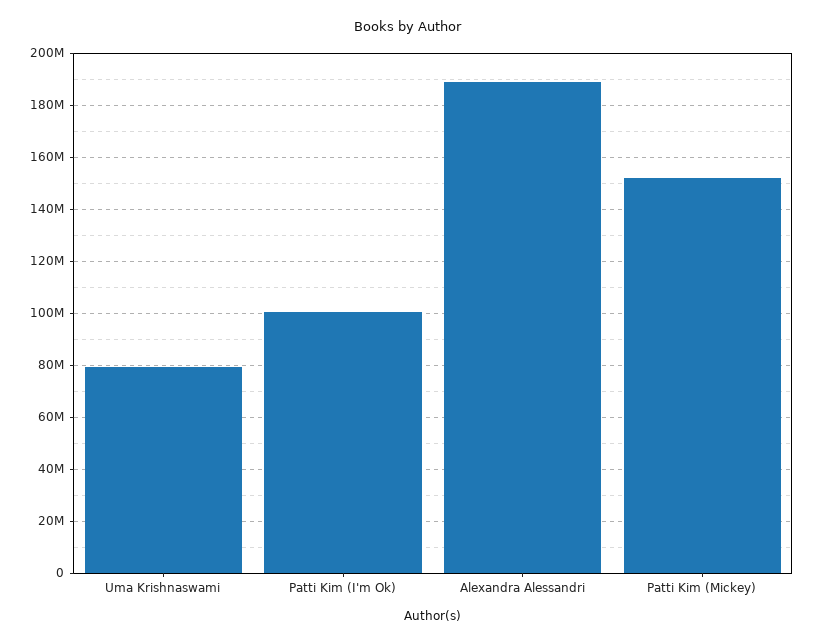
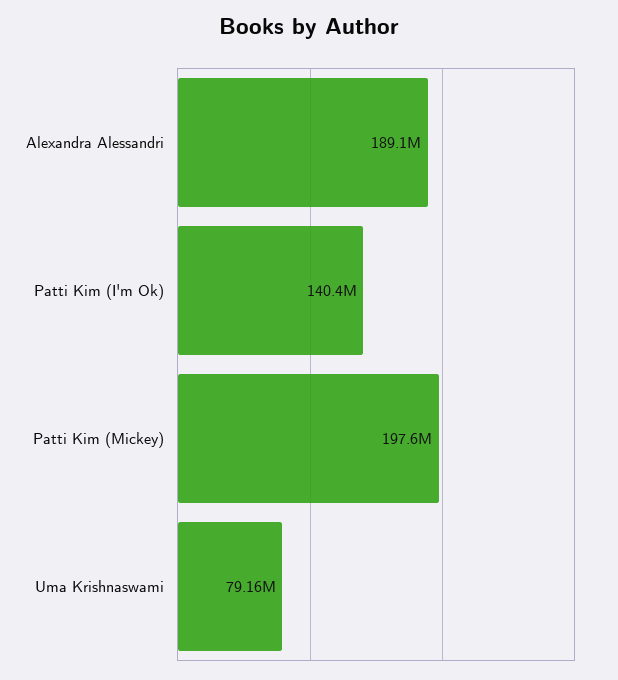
  {
    "Uma Krishnaswami": 79160000,
-   "Patti Kim (I'm Ok)": 100000000,
+   "Patti Kim (I'm Ok)": 140400000,
    "Alexandra Alessandri": 189100000,
-   "Patti Kim (Mickey)": 152500000
+   "Patti Kim (Mickey)": 197600000
  }

